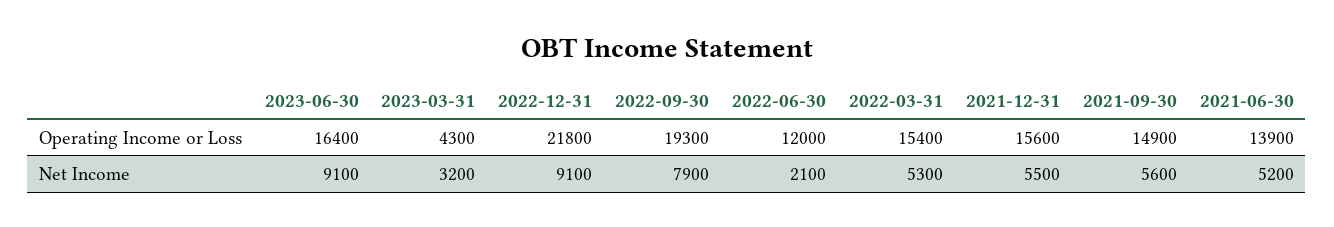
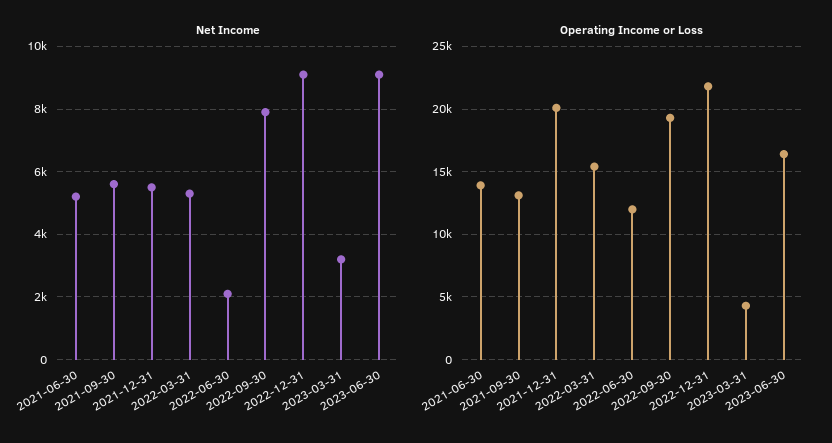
  {
    "Operating Income or Loss": {
      "2023-06-30": 16400,
      "2023-03-31": 4300,
      "2022-12-31": 21800,
      "2022-09-30": 19300,
      "2022-06-30": 12000,
      "2022-03-31": 15400,
-     "2021-12-31": 15600,
+     "2021-12-31": 20000,
-     "2021-09-30": 14900,
+     "2021-09-30": 13000,
      "2021-06-30": 13900
    },
    "Net Income": {
      "2023-06-30": 9100,
      "2023-03-31": 3200,
      "2022-12-31": 9100,
      "2022-09-30": 7900,
      "2022-06-30": 2100,
      "2022-03-31": 5300,
      "2021-12-31": 5500,
      "2021-09-30": 5600,
      "2021-06-30": 5200
    }
  }

